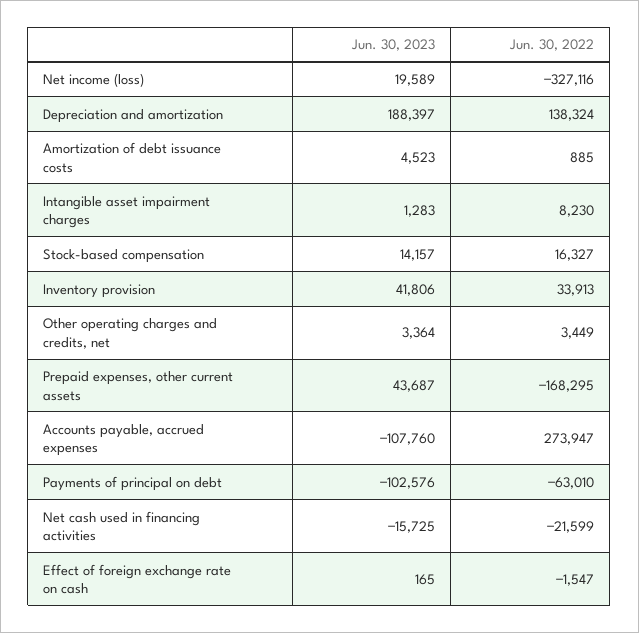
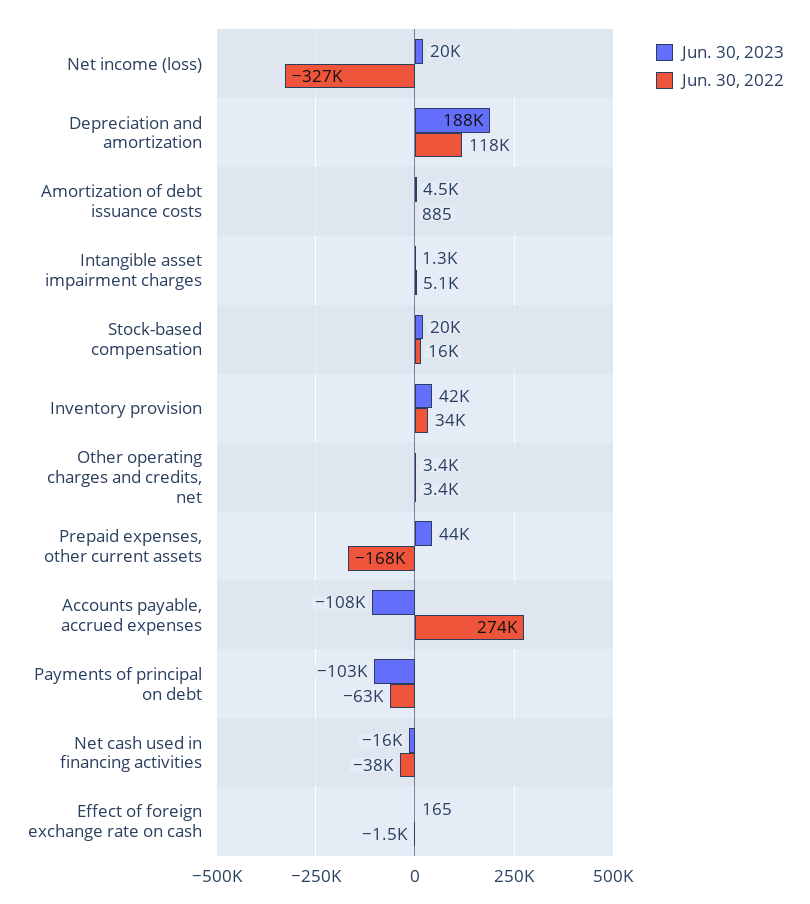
  {
    "Jun. 30, 2023": {
      "Net income (loss)": 19589,
      "Depreciation and amortization": 188397,
      "Amortization of debt issuance costs": 4523,
      "Intangible asset impairment charges": 1283,
-     "Stock-based compensation": 14157,
+     "Stock-based compensation": 20000,
      "Inventory provision": 41806,
      "Other operating charges and credits, net": 3364,
      "Prepaid expenses, other current assets": 43687,
      "Accounts payable, accrued expenses": -107760,
      "Payments of principal on debt": -102576,
      "Net cash used in financing activities": -15725,
      "Effect of foreign exchange rate on cash": 165
    },
    "Jun. 30, 2022": {
      "Net income (loss)": -327116,
-     "Depreciation and amortization": 138324,
+     "Depreciation and amortization": 118000,
      "Amortization of debt issuance costs": 885,
-     "Intangible asset impairment charges": 8230,
+     "Intangible asset impairment charges": 5100,
      "Stock-based compensation": 16327,
      "Inventory provision": 33913,
      "Other operating charges and credits, net": 3449,
      "Prepaid expenses, other current assets": -168295,
      "Accounts payable, accrued expenses": 273947,
      "Payments of principal on debt": -63010,
-     "Net cash used in financing activities": -21599,
+     "Net cash used in financing activities": -38000,
      "Effect of foreign exchange rate on cash": -1547
    }
  }

